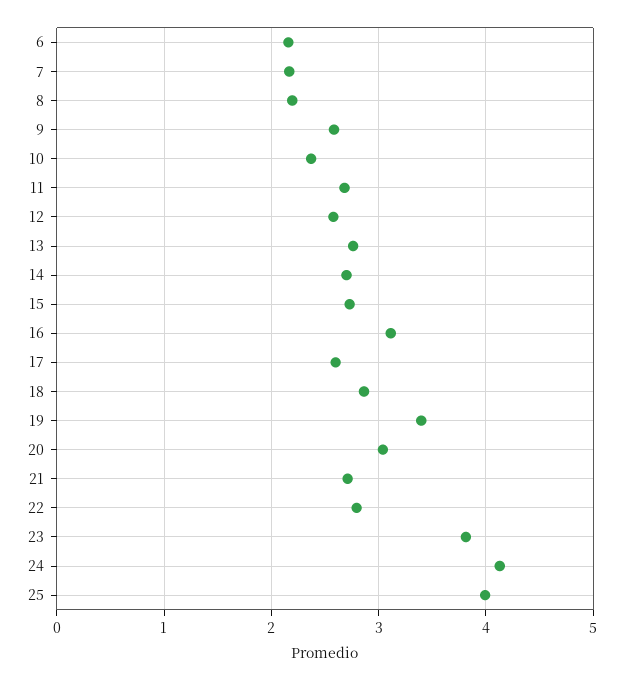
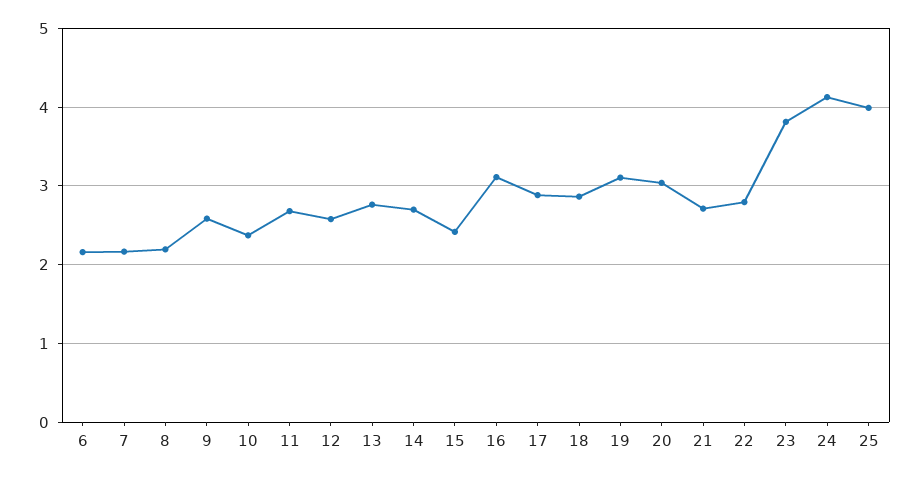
  {
    "6": 2.2,
    "7": 2.2,
    "8": 2.2,
    "9": 2.6,
    "10": 2.4,
    "11": 2.7,
    "12": 2.6,
    "13": 2.8,
    "14": 2.7,
-   "15": 2.7,
+   "15": 2.4,
    "16": 3.1,
-   "17": 2.6,
+   "17": 2.9,
    "18": 2.9,
-   "19": 3.4,
+   "19": 3.1,
    "20": 3,
    "21": 2.7,
    "22": 2.8,
    "23": 3.8,
    "24": 4.1,
    "25": 4
  }

